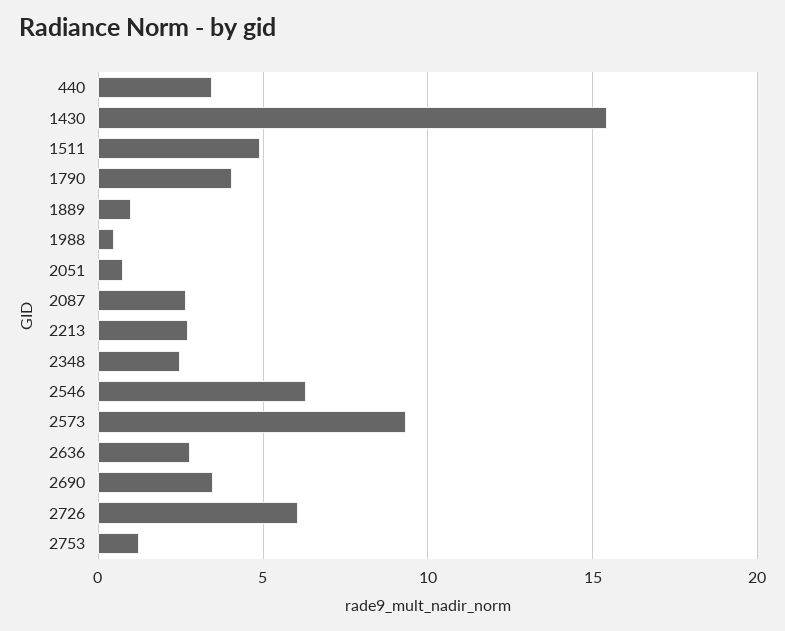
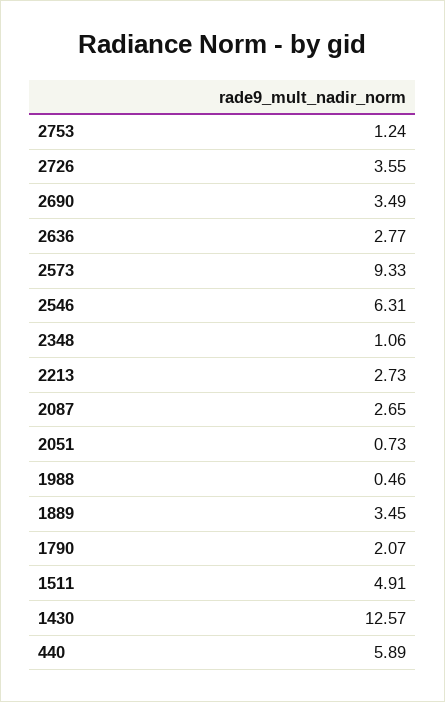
  {
-   "440": 3.5,
+   "440": 5.89,
-   "1430": 15.5,
+   "1430": 12.57,
    "1511": 4.91,
-   "1790": 4,
+   "1790": 2.07,
-   "1889": 1,
+   "1889": 3.45,
    "1988": 0.46,
    "2051": 0.73,
    "2087": 2.65,
    "2213": 2.73,
-   "2348": 2.5,
+   "2348": 1.06,
    "2546": 6.31,
    "2573": 9.33,
    "2636": 2.77,
    "2690": 3.49,
-   "2726": 6,
+   "2726": 3.55,
    "2753": 1.24
  }

